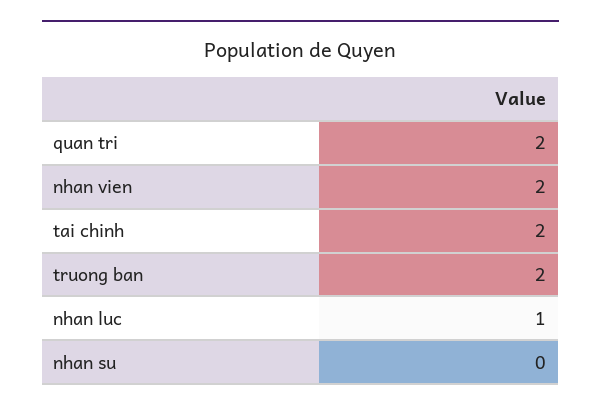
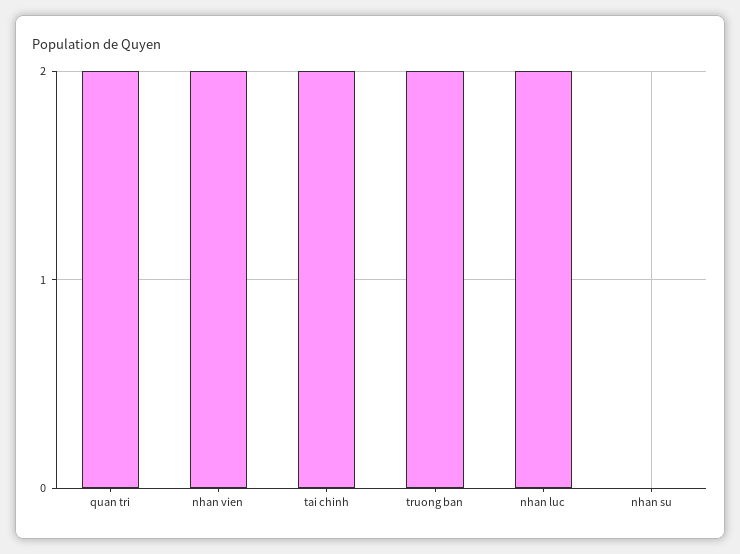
  {
    "quan tri": 2,
    "nhan vien": 2,
    "tai chinh": 2,
    "truong ban": 2,
-   "nhan luc": 1,
+   "nhan luc": 2,
    "nhan su": 0
  }

